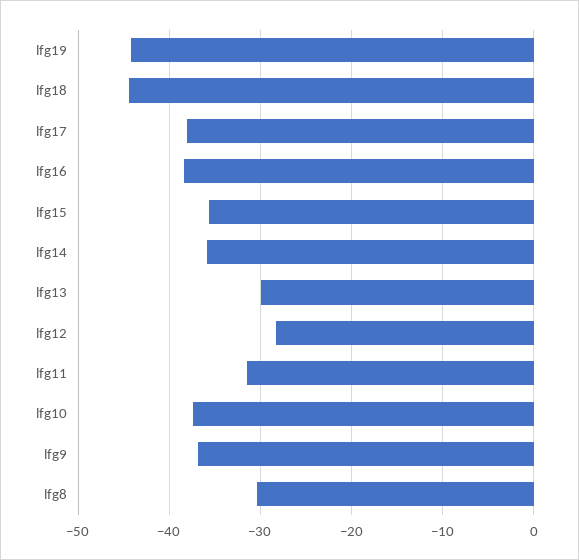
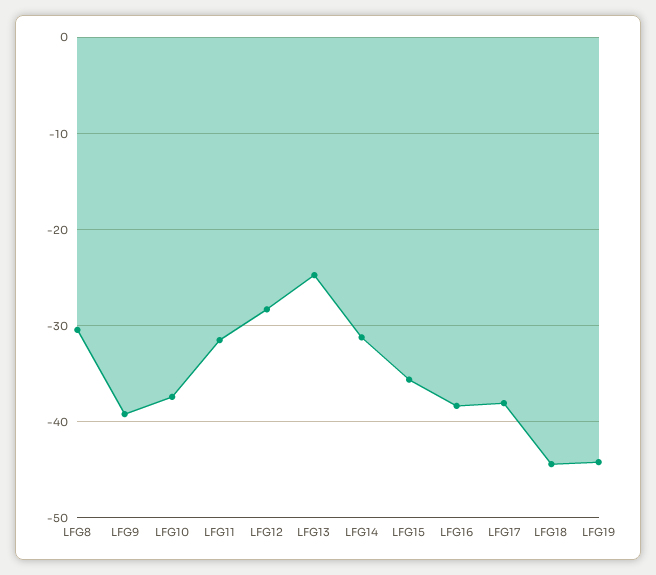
  {
    "lfg19": -44,
    "lfg18": -44,
    "lfg17": -38,
    "lfg16": -38,
    "lfg15": -36,
-   "lfg14": -36,
+   "lfg14": -31,
-   "lfg13": -30,
+   "lfg13": -25,
    "lfg12": -28,
    "lfg11": -32,
    "lfg10": -37,
-   "lfg9": -37,
+   "lfg9": -39,
    "lfg8": -30
  }

